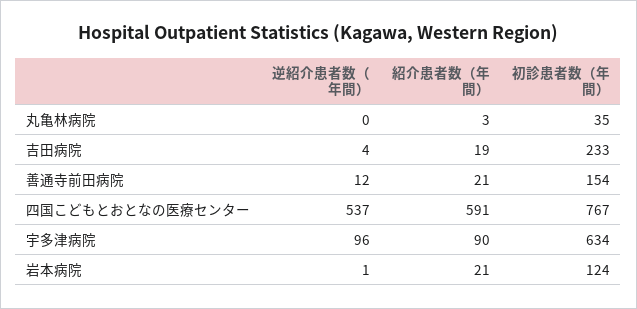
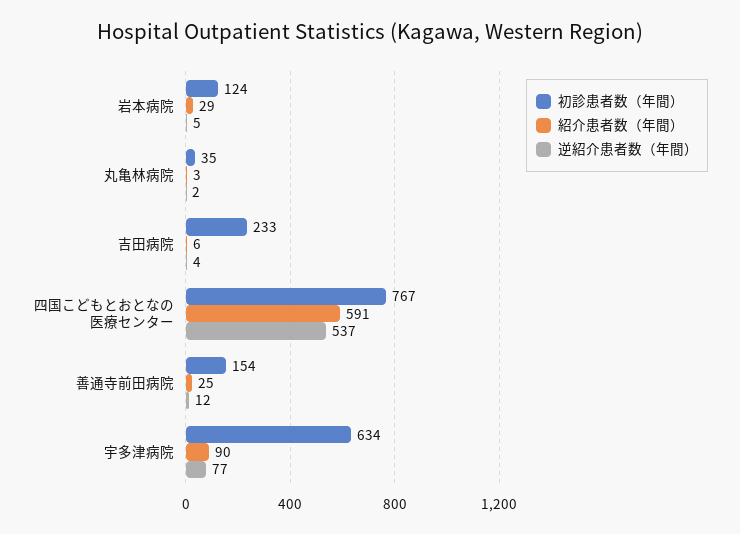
  {
    "逆紹介患者数（年間）": {
-     "丸亀林病院": 0,
+     "丸亀林病院": 2,
      "吉田病院": 4,
      "善通寺前田病院": 12,
      "四国こどもとおとなの医療センター": 537,
-     "宇多津病院": 96,
+     "宇多津病院": 77,
-     "岩本病院": 1
+     "岩本病院": 5
    },
    "紹介患者数（年間）": {
      "丸亀林病院": 3,
-     "吉田病院": 19,
+     "吉田病院": 6,
-     "善通寺前田病院": 21,
+     "善通寺前田病院": 25,
      "四国こどもとおとなの医療センター": 591,
      "宇多津病院": 90,
-     "岩本病院": 21
+     "岩本病院": 29
    },
    "初診患者数（年間）": {
      "丸亀林病院": 35,
      "吉田病院": 233,
      "善通寺前田病院": 154,
      "四国こどもとおとなの医療センター": 767,
      "宇多津病院": 634,
      "岩本病院": 124
    }
  }

